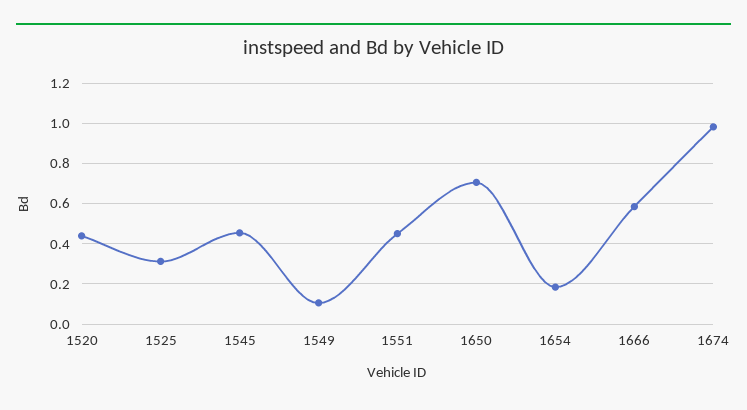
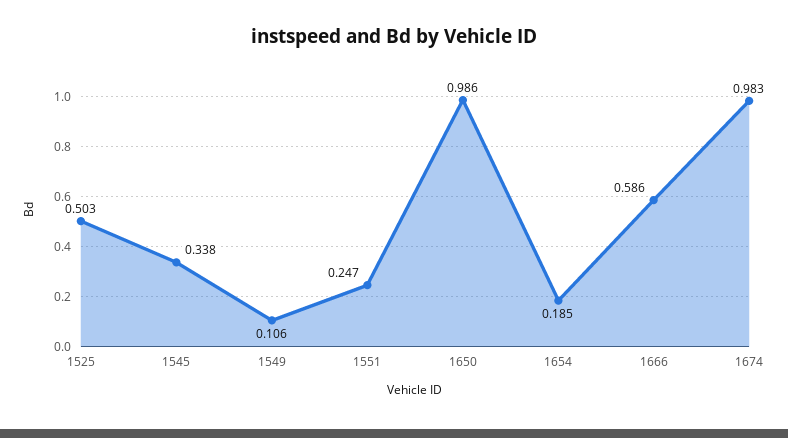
  {
-   "1520": 0.45,
-   "1525": 0.3,
+   "1525": 0.503,
-   "1545": 0.45,
+   "1545": 0.338,
    "1549": 0.106,
-   "1551": 0.45,
+   "1551": 0.247,
-   "1650": 0.7,
+   "1650": 0.986,
    "1654": 0.185,
    "1666": 0.586,
    "1674": 0.983
  }

